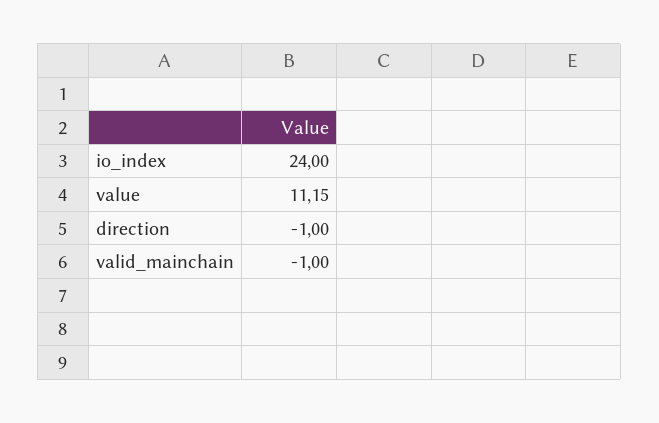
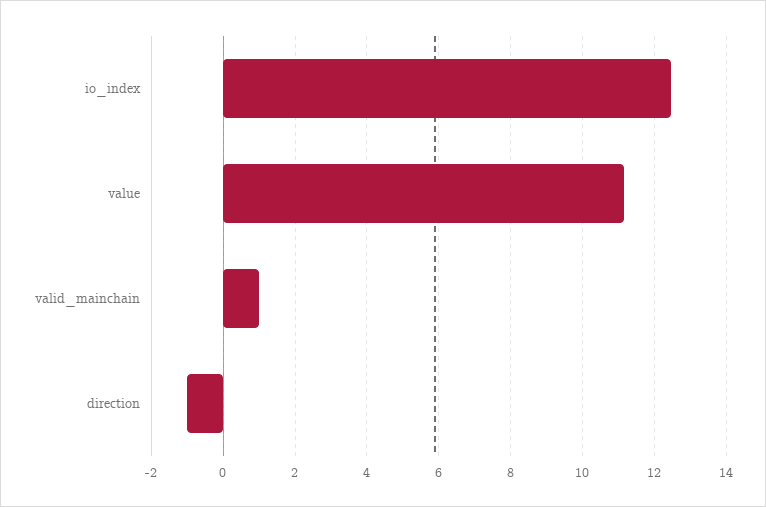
  {
-   "io_index": 24,
+   "io_index": 12.4,
    "value": 11.15,
    "direction": -1,
-   "valid_mainchain": -1
+   "valid_mainchain": 1
  }

